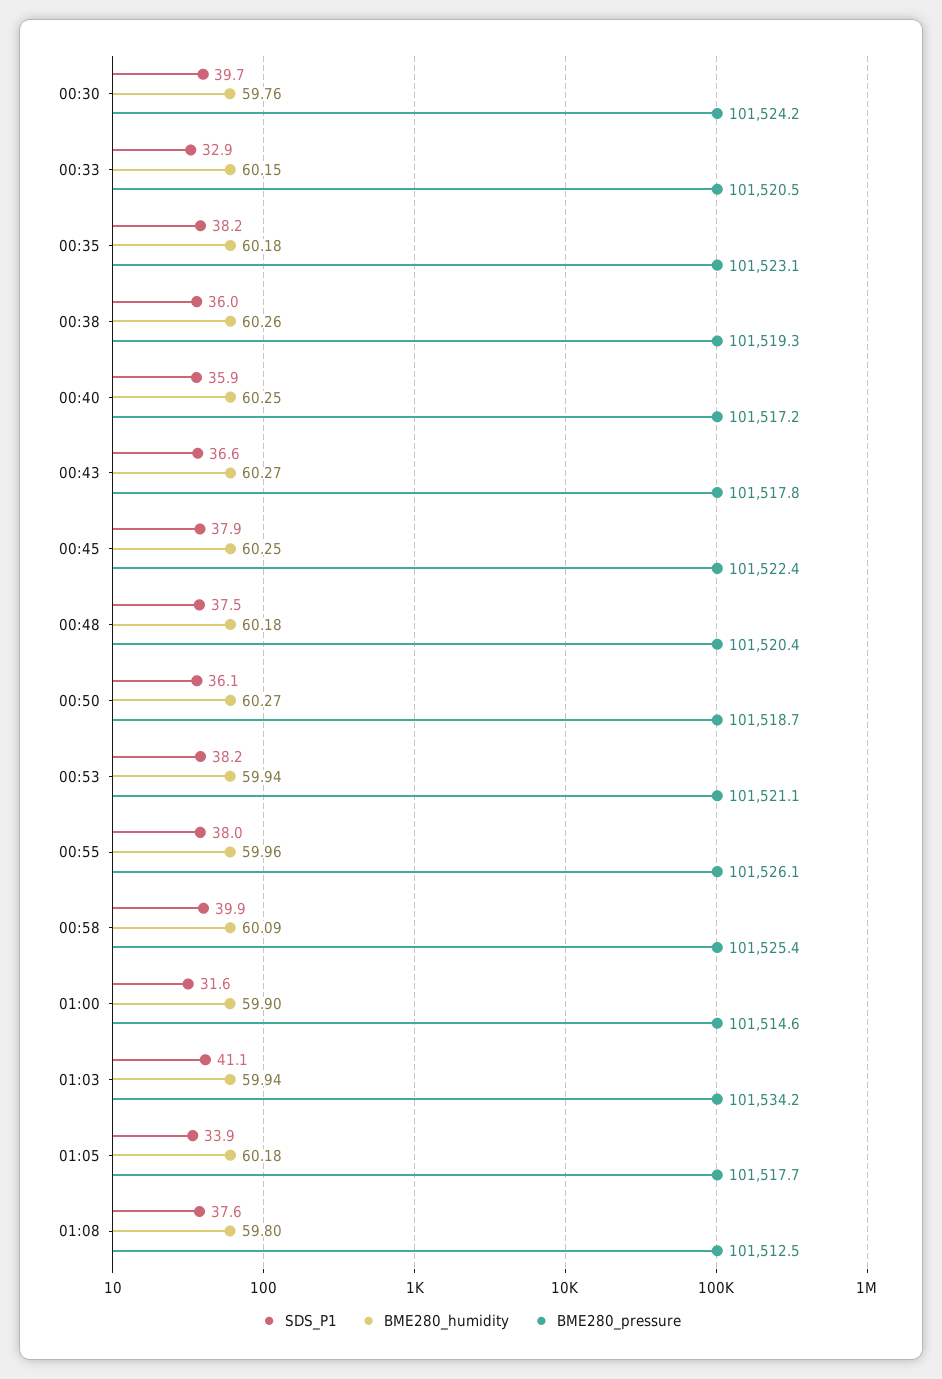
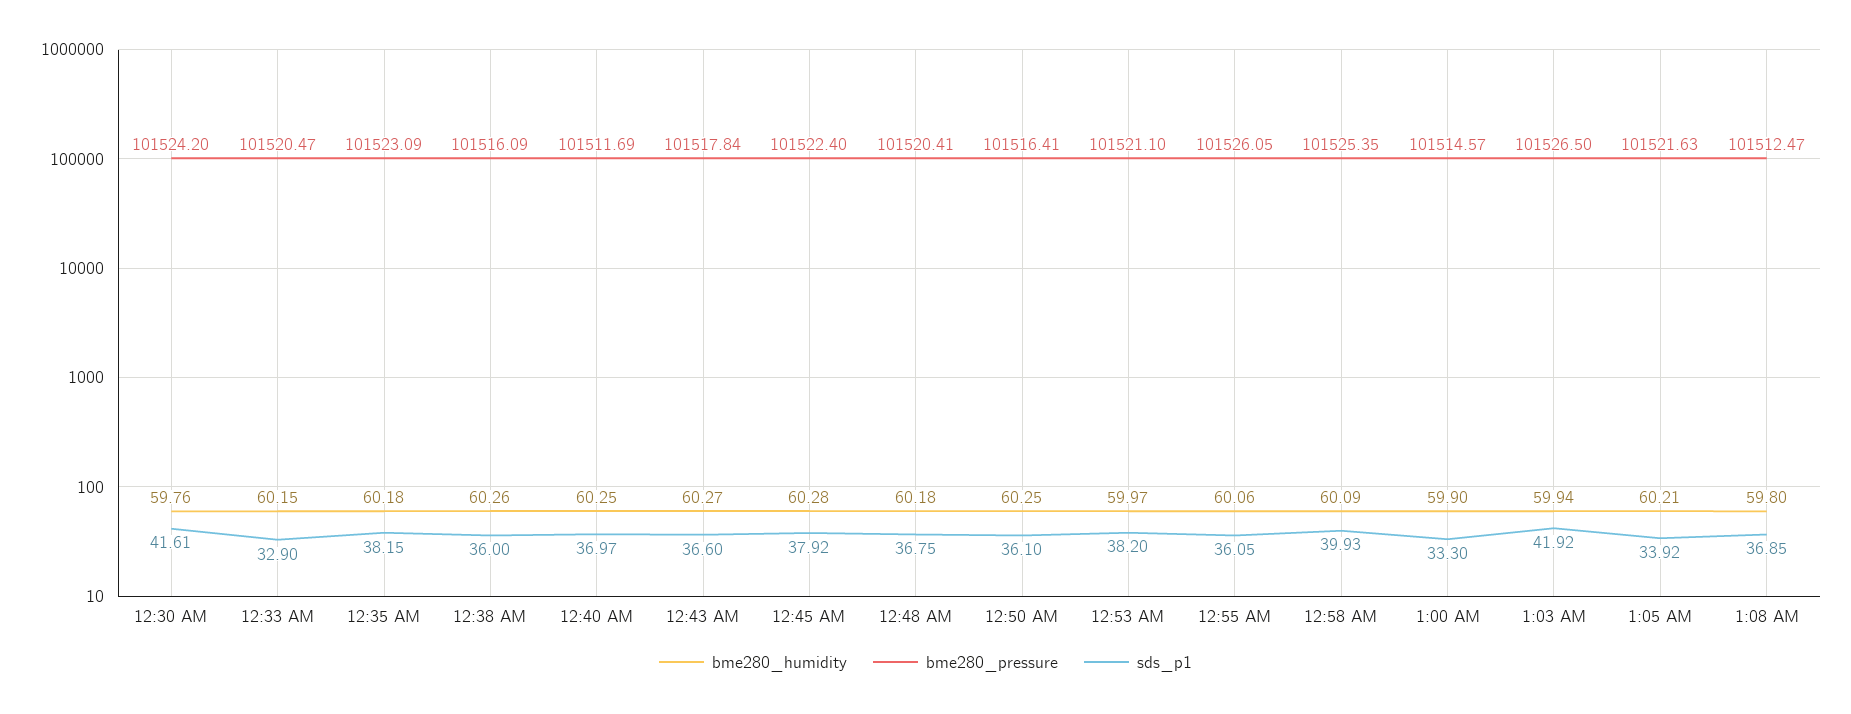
  {
    "SDS_P1": {
-     "00:30": 39.7,
+     "00:30": 41.61,
      "00:33": 32.9,
      "00:35": 38.15,
      "00:38": 36,
-     "00:40": 35.9,
+     "00:40": 36.97,
      "00:43": 36.6,
      "00:45": 37.92,
-     "00:48": 37.5,
+     "00:48": 36.75,
      "00:50": 36.1,
      "00:53": 38.2,
-     "00:55": 38,
+     "00:55": 36.05,
      "00:58": 39.93,
-     "01:00": 31.6,
+     "01:00": 33.3,
-     "01:03": 41.1,
+     "01:03": 41.92,
      "01:05": 33.92,
-     "01:08": 37.6
+     "01:08": 36.85
    },
    "BME280_humidity": {
      "00:30": 59.76,
      "00:33": 60.15,
      "00:35": 60.18,
      "00:38": 60.26,
      "00:40": 60.25,
      "00:43": 60.27,
-     "00:45": 60.25,
+     "00:45": 60.28,
      "00:48": 60.18,
-     "00:50": 60.27,
+     "00:50": 60.25,
-     "00:53": 59.94,
+     "00:53": 59.97,
-     "00:55": 59.96,
+     "00:55": 60.06,
      "00:58": 60.09,
      "01:00": 59.9,
      "01:03": 59.94,
-     "01:05": 60.18,
+     "01:05": 60.21,
      "01:08": 59.8
    },
    "BME280_pressure": {
      "00:30": 101524.2,
      "00:33": 101520.47,
      "00:35": 101523.09,
-     "00:38": 101519.3,
+     "00:38": 101516.09,
-     "00:40": 101517.2,
+     "00:40": 101511.69,
      "00:43": 101517.84,
      "00:45": 101522.4,
      "00:48": 101520.41,
-     "00:50": 101518.7,
+     "00:50": 101516.41,
      "00:53": 101521.1,
      "00:55": 101526.05,
      "00:58": 101525.35,
      "01:00": 101514.57,
-     "01:03": 101534.2,
+     "01:03": 101526.5,
-     "01:05": 101517.7,
+     "01:05": 101521.63,
      "01:08": 101512.47
    }
  }

